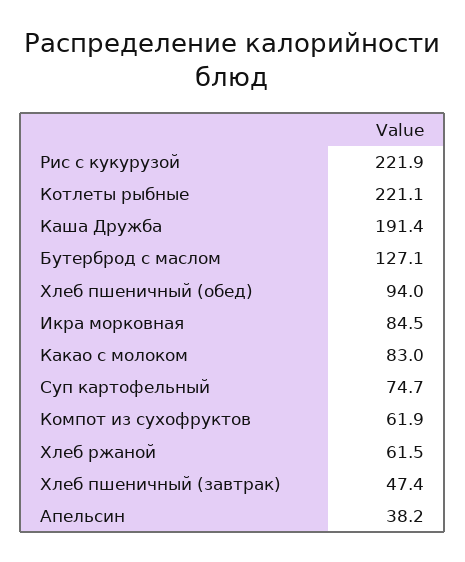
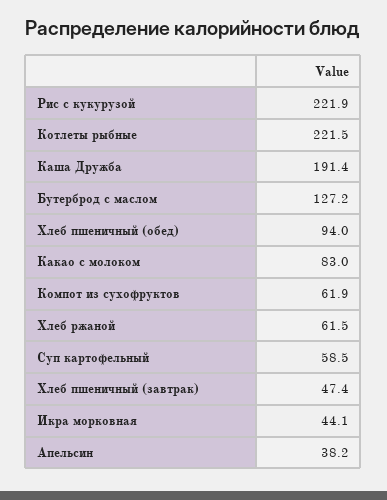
  {
    "Рис с кукурузой": 221.9,
-   "Котлеты рыбные": 221.1,
+   "Котлеты рыбные": 221.5,
    "Каша Дружба": 191.4,
-   "Бутерброд с маслом": 127.1,
+   "Бутерброд с маслом": 127.2,
    "Хлеб пшеничный (обед)": 94,
-   "Икра морковная": 84.5,
+   "Икра морковная": 44.1,
    "Какао с молоком": 83,
-   "Суп картофельный": 74.7,
+   "Суп картофельный": 58.5,
    "Компот из сухофруктов": 61.9,
    "Хлеб ржаной": 61.5,
    "Хлеб пшеничный (завтрак)": 47.4,
    "Апельсин": 38.2
  }

